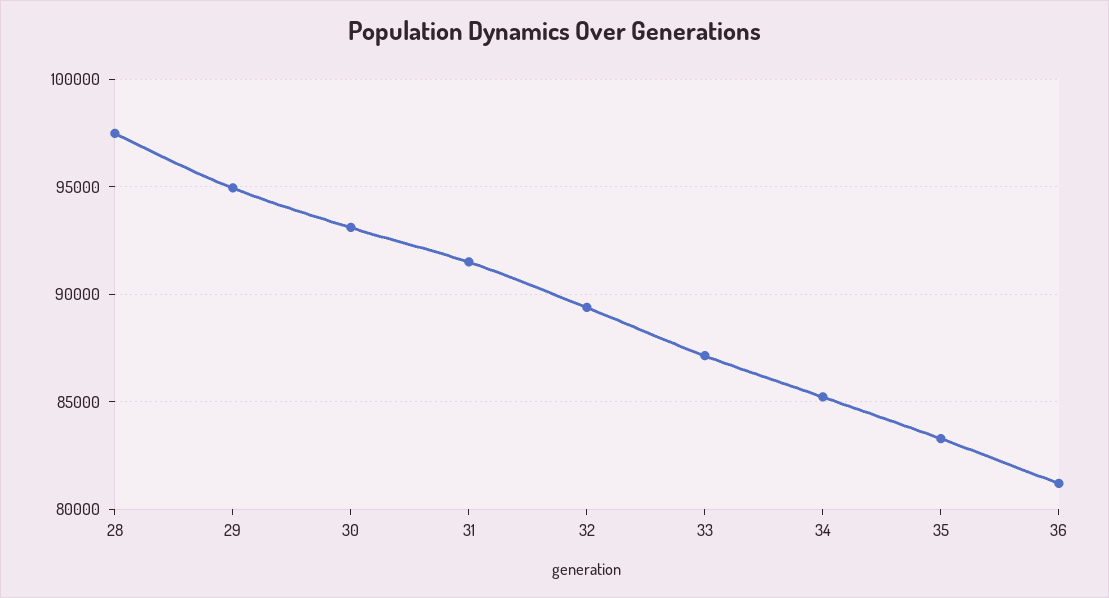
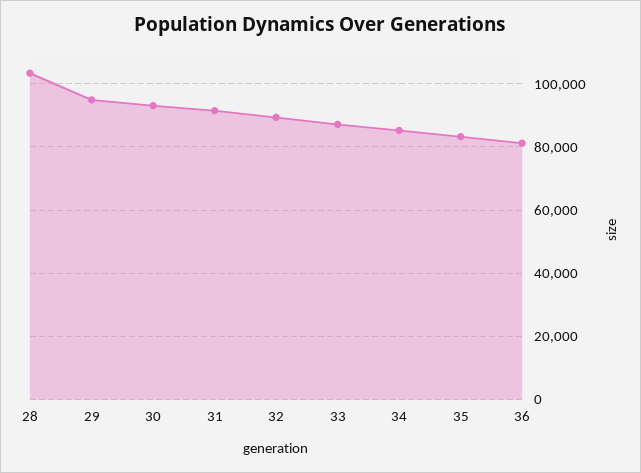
  {
-   "28": 97500,
+   "28": 104000,
    "29": 95000,
    "30": 93000,
    "31": 91500,
    "32": 89500,
    "33": 87000,
    "34": 85000,
    "35": 83500,
    "36": 81000
  }

